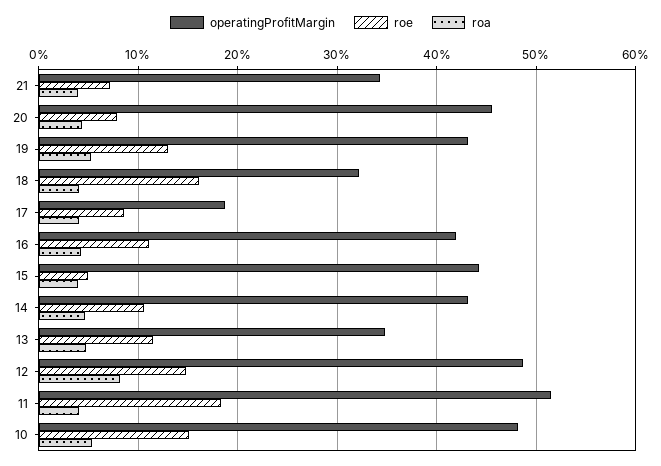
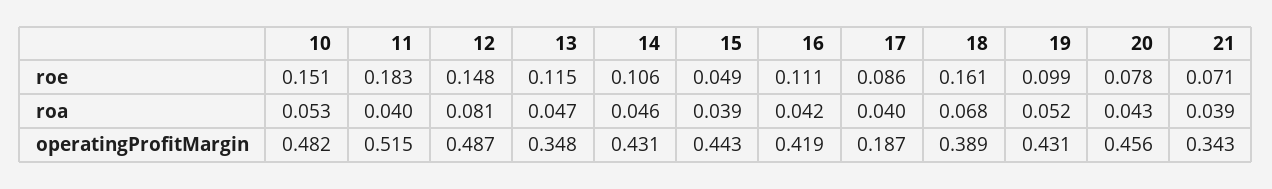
  {
    "operatingProfitMargin": {
      "21": 0.343,
      "20": 0.456,
      "19": 0.431,
-     "18": 0.32,
+     "18": 0.389,
      "17": 0.187,
      "16": 0.419,
      "15": 0.443,
      "14": 0.431,
      "13": 0.348,
      "12": 0.487,
      "11": 0.515,
      "10": 0.482
    },
    "roe": {
      "21": 0.071,
      "20": 0.078,
-     "19": 0.13,
+     "19": 0.099,
      "18": 0.161,
      "17": 0.086,
      "16": 0.111,
      "15": 0.049,
      "14": 0.106,
      "13": 0.115,
      "12": 0.148,
      "11": 0.183,
      "10": 0.151
    },
    "roa": {
      "21": 0.039,
      "20": 0.043,
      "19": 0.052,
-     "18": 0.04,
+     "18": 0.068,
      "17": 0.04,
      "16": 0.042,
      "15": 0.039,
      "14": 0.046,
      "13": 0.047,
      "12": 0.081,
      "11": 0.04,
      "10": 0.053
    }
  }

